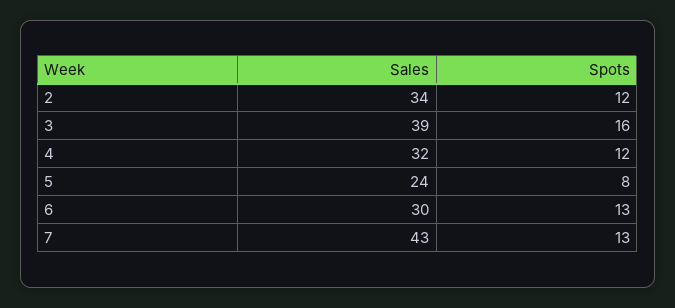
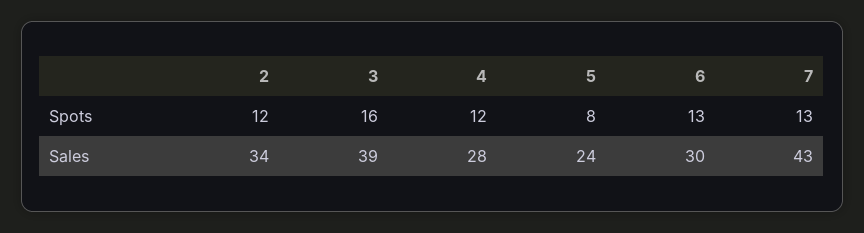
  {
    "Sales": {
      "2": 34,
      "3": 39,
-     "4": 32,
+     "4": 28,
      "5": 24,
      "6": 30,
      "7": 43
    },
    "Spots": {
      "2": 12,
      "3": 16,
      "4": 12,
      "5": 8,
      "6": 13,
      "7": 13
    }
  }

